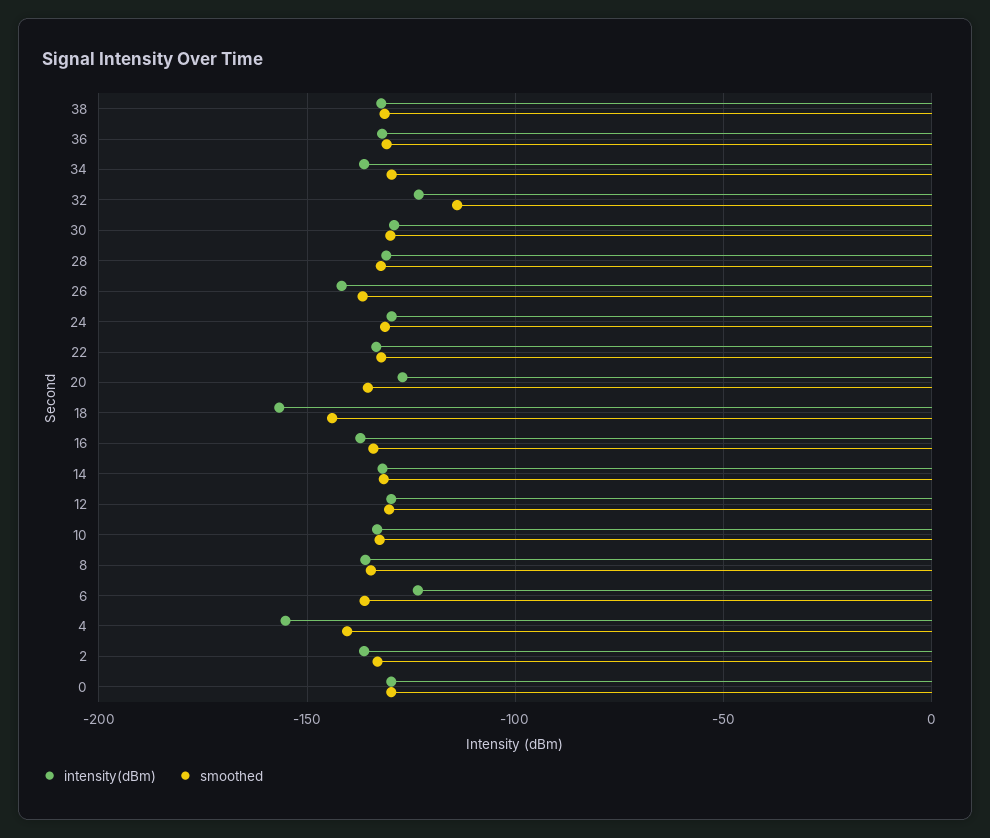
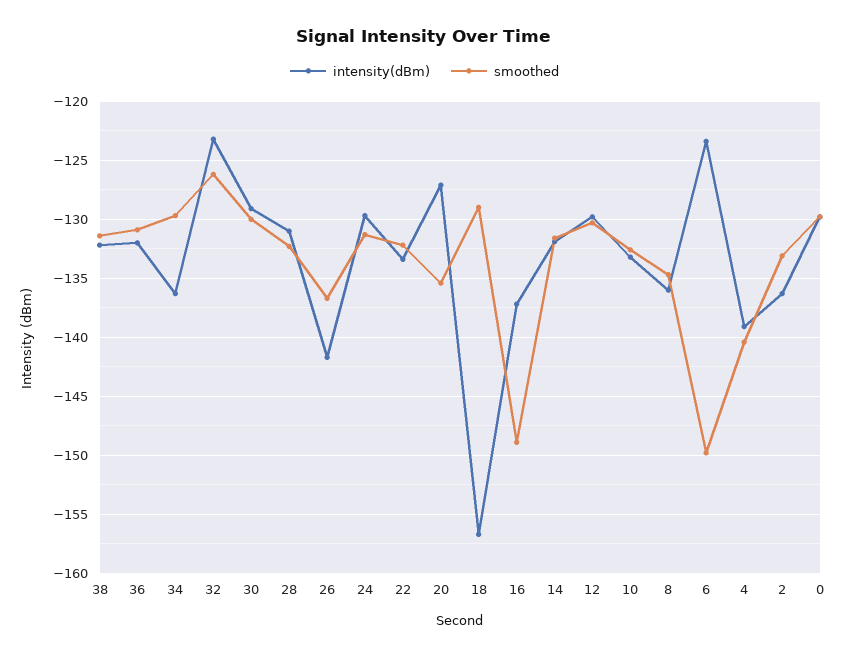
  {
    "intensity(dBm)": {
      "38": -132,
      "36": -132,
      "34": -136,
      "32": -123,
      "30": -129,
      "28": -131,
      "26": -142,
      "24": -130,
      "22": -133,
      "20": -127,
      "18": -157,
      "16": -137,
      "14": -132,
      "12": -130,
      "10": -133,
      "8": -136,
      "6": -123,
-     "4": -155,
+     "4": -139,
      "2": -136,
      "0": -130
    },
    "smoothed": {
      "38": -131,
      "36": -131,
      "34": -130,
-     "32": -115,
+     "32": -126,
      "30": -130,
      "28": -132,
      "26": -137,
      "24": -131,
      "22": -132,
      "20": -135,
-     "18": -145,
+     "18": -129,
-     "16": -135,
+     "16": -149,
      "14": -132,
      "12": -130,
      "10": -133,
      "8": -135,
-     "6": -135,
+     "6": -150,
      "4": -140,
      "2": -133,
      "0": -130
    }
  }

